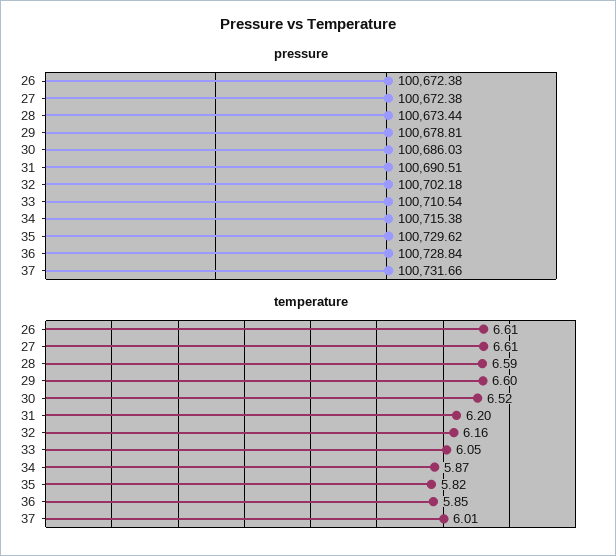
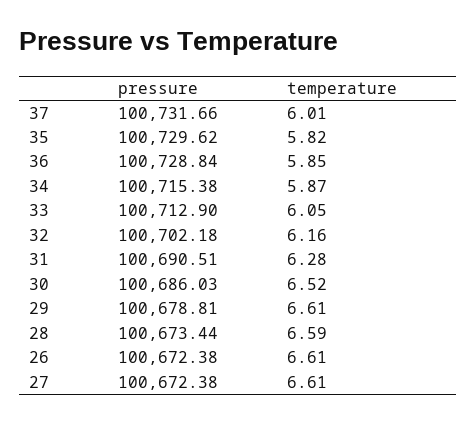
  {
    "pressure": {
      "26": 100672.38,
      "27": 100672.38,
      "28": 100673.44,
      "29": 100678.81,
      "30": 100686.03,
      "31": 100690.51,
      "32": 100702.18,
-     "33": 100710.54,
+     "33": 100712.9,
      "34": 100715.38,
      "35": 100729.62,
      "36": 100728.84,
      "37": 100731.66
    },
    "temperature": {
      "26": 6.61,
      "27": 6.61,
      "28": 6.59,
-     "29": 6.6,
+     "29": 6.61,
      "30": 6.52,
-     "31": 6.2,
+     "31": 6.28,
      "32": 6.16,
      "33": 6.05,
      "34": 5.87,
      "35": 5.82,
      "36": 5.85,
      "37": 6.01
    }
  }

